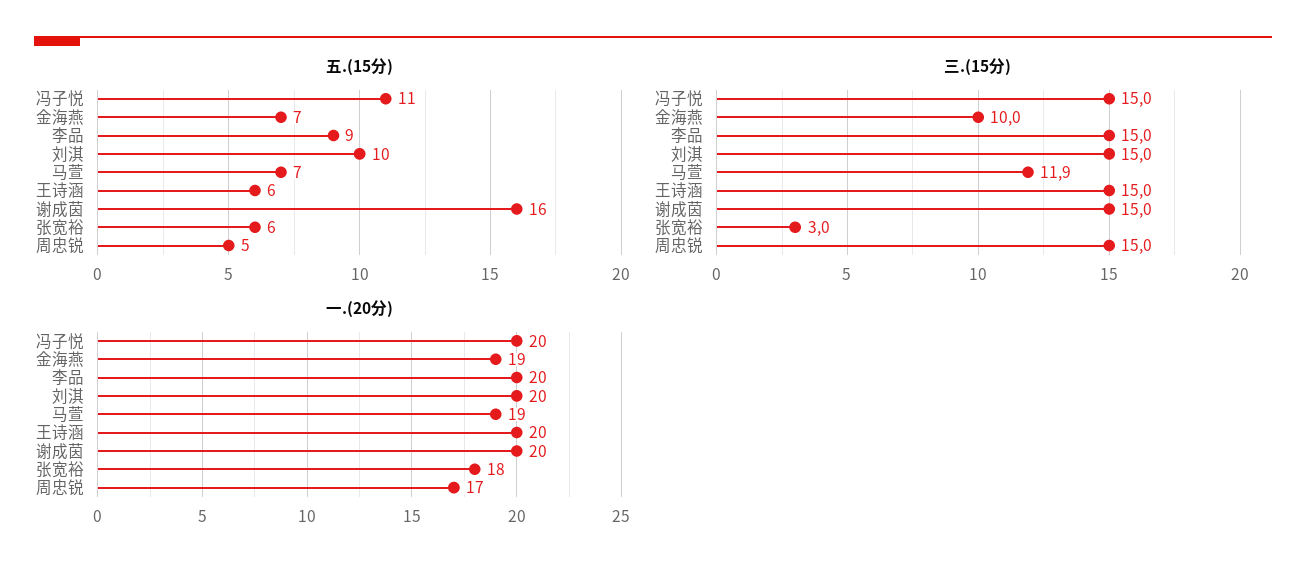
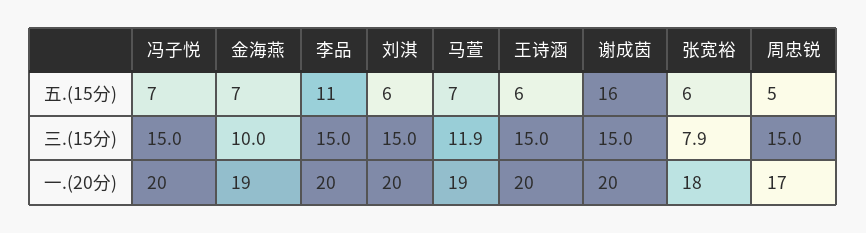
  {
    "五.(15分)": {
-     "冯子悦": 11,
+     "冯子悦": 7,
      "金海燕": 7,
-     "李品": 9,
+     "李品": 11,
-     "刘淇": 10,
+     "刘淇": 6,
      "马萱": 7,
      "王诗涵": 6,
      "谢成茵": 16,
      "张宽裕": 6,
      "周忠锐": 5
    },
    "三.(15分)": {
      "冯子悦": 15,
      "金海燕": 10,
      "李品": 15,
      "刘淇": 15,
      "马萱": 11.9,
      "王诗涵": 15,
      "谢成茵": 15,
-     "张宽裕": 3,
+     "张宽裕": 7.9,
      "周忠锐": 15
    },
    "一.(20分)": {
      "冯子悦": 20,
      "金海燕": 19,
      "李品": 20,
      "刘淇": 20,
      "马萱": 19,
      "王诗涵": 20,
      "谢成茵": 20,
      "张宽裕": 18,
      "周忠锐": 17
    }
  }

